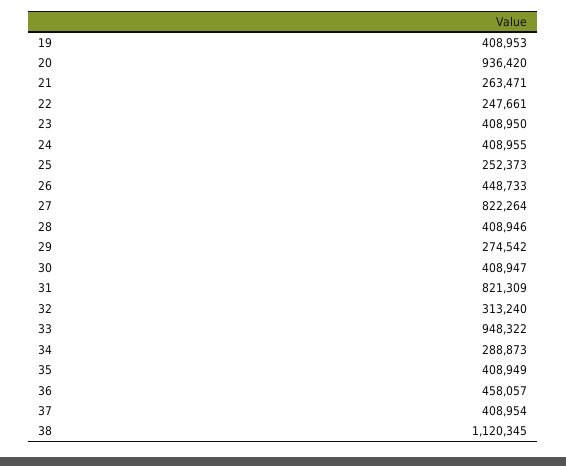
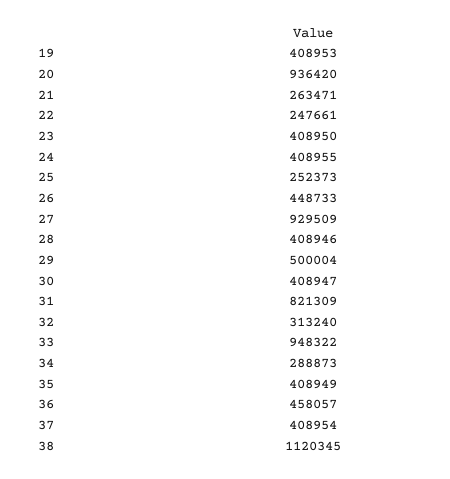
  {
    "19": 408953,
    "20": 936420,
    "21": 263471,
    "22": 247661,
    "23": 408950,
    "24": 408955,
    "25": 252373,
    "26": 448733,
-   "27": 822264,
+   "27": 929509,
    "28": 408946,
-   "29": 274542,
+   "29": 500004,
    "30": 408947,
    "31": 821309,
    "32": 313240,
    "33": 948322,
    "34": 288873,
    "35": 408949,
    "36": 458057,
    "37": 408954,
    "38": 1120345
  }

